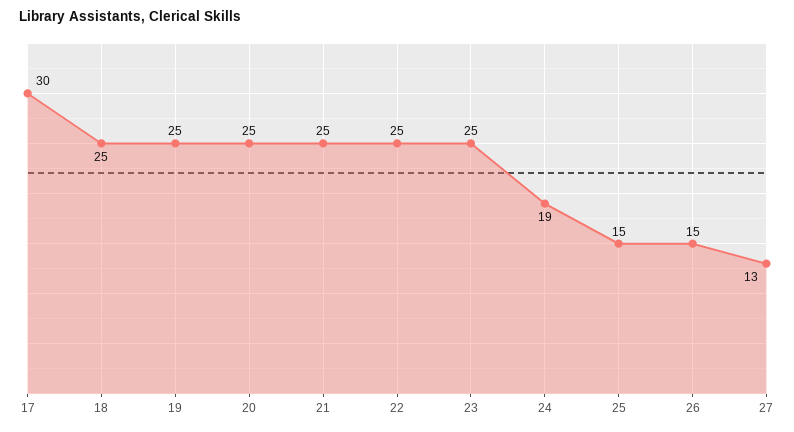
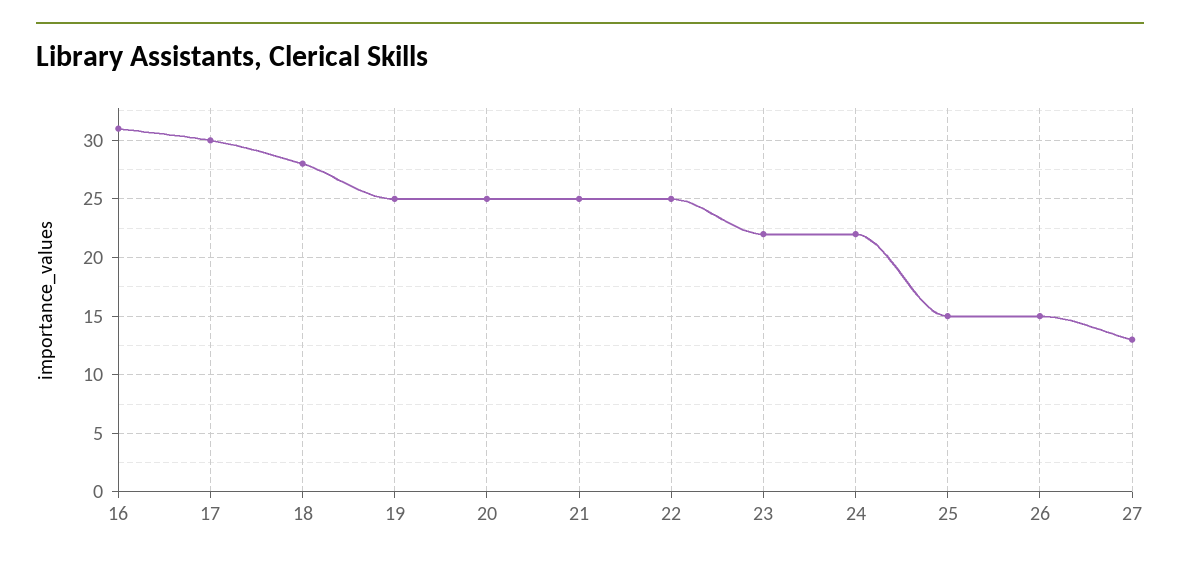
  {
    "17": 30,
-   "18": 25,
+   "18": 28,
    "19": 25,
    "20": 25,
    "21": 25,
    "22": 25,
-   "23": 25,
+   "23": 22,
-   "24": 19,
+   "24": 22,
    "25": 15,
    "26": 15,
-   "27": 13
+   "27": 13,
+   "16": 31
  }

